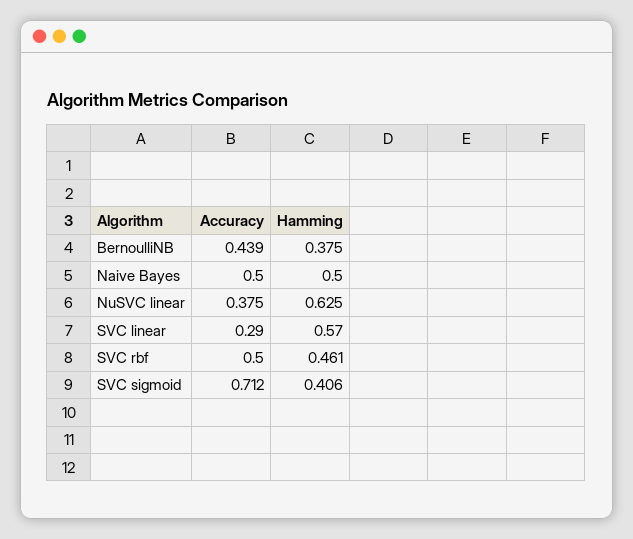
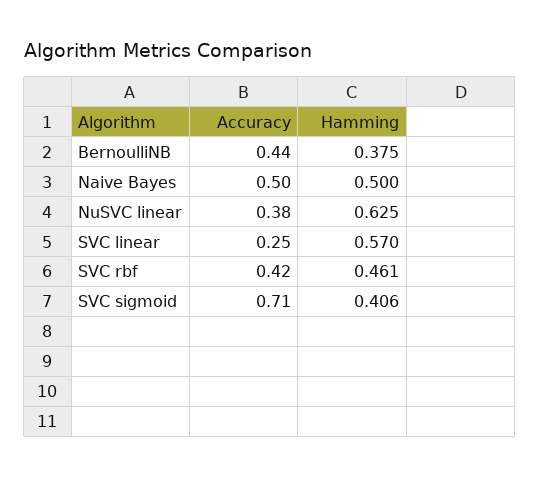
  {
    "Accuracy": {
      "BernoulliNB": 0.439,
      "Naive Bayes": 0.5,
      "NuSVC linear": 0.375,
-     "SVC linear": 0.29,
+     "SVC linear": 0.25,
-     "SVC rbf": 0.5,
+     "SVC rbf": 0.42,
      "SVC sigmoid": 0.712
    },
    "Hamming": {
      "BernoulliNB": 0.375,
      "Naive Bayes": 0.5,
      "NuSVC linear": 0.625,
      "SVC linear": 0.57,
      "SVC rbf": 0.461,
      "SVC sigmoid": 0.406
    }
  }

